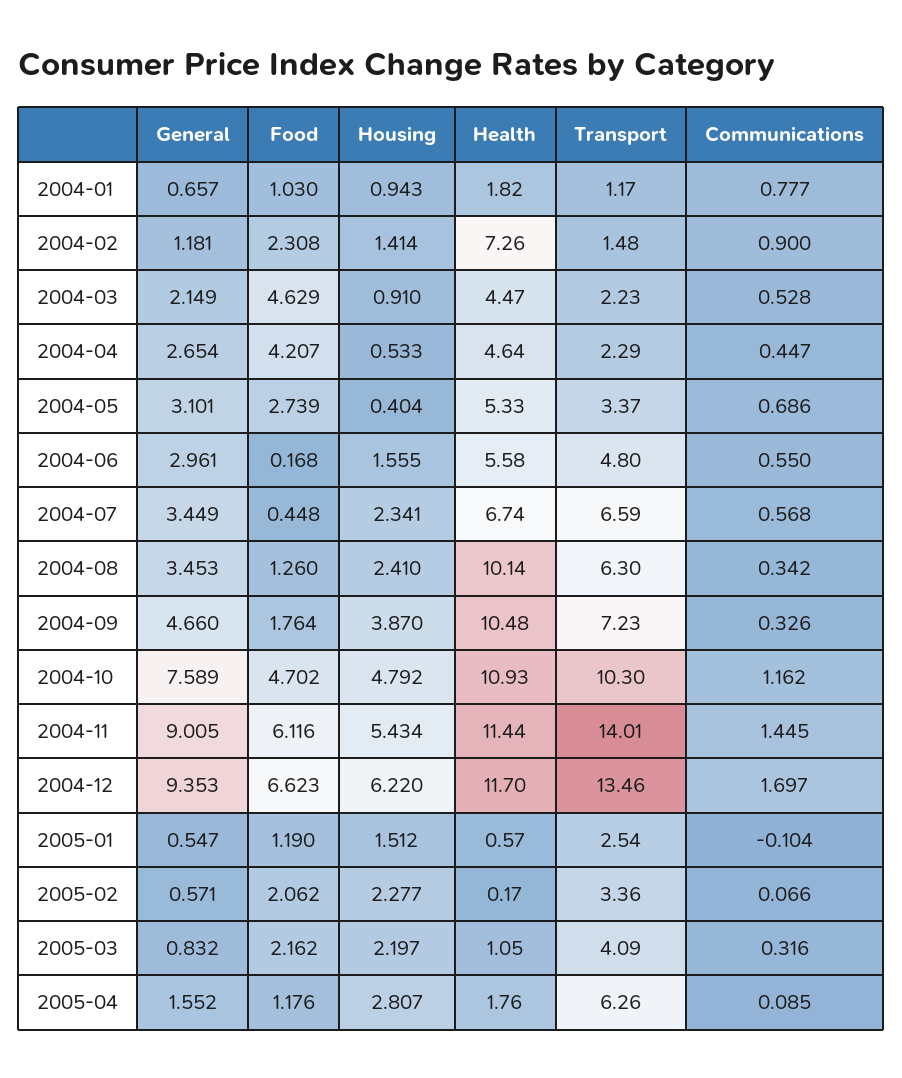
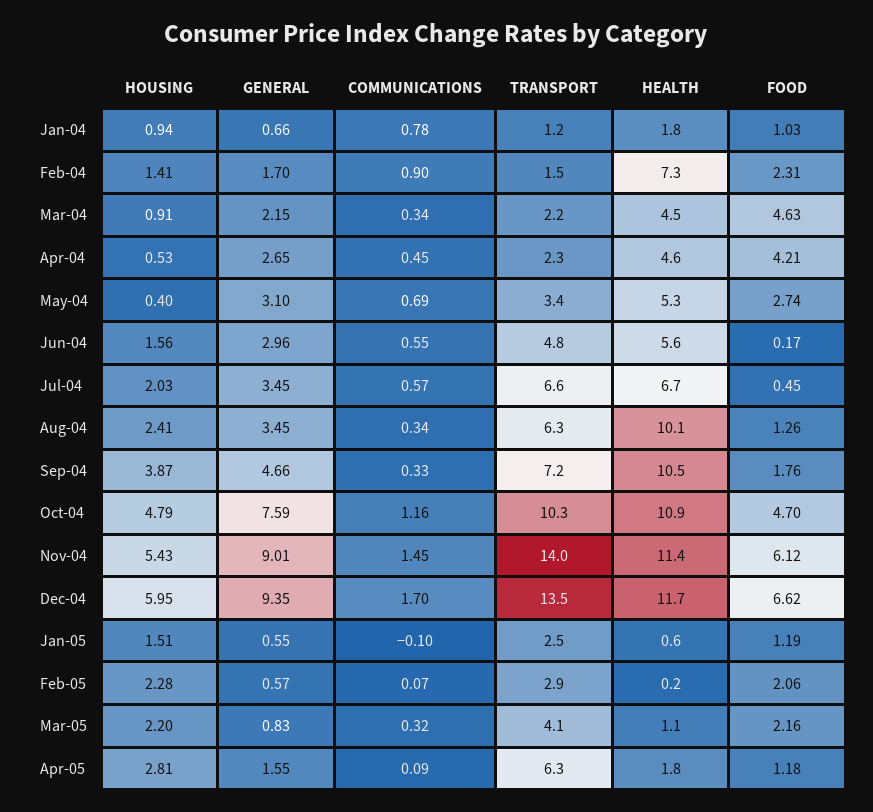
  {
    "General": {
      "2004-01": 0.657,
-     "2004-02": 1.181,
+     "2004-02": 1.7,
      "2004-03": 2.149,
      "2004-04": 2.654,
      "2004-05": 3.101,
      "2004-06": 2.961,
      "2004-07": 3.449,
      "2004-08": 3.453,
      "2004-09": 4.66,
      "2004-10": 7.589,
      "2004-11": 9.005,
      "2004-12": 9.353,
      "2005-01": 0.547,
      "2005-02": 0.571,
      "2005-03": 0.832,
      "2005-04": 1.552
    },
    "Food": {
      "2004-01": 1.03,
      "2004-02": 2.308,
      "2004-03": 4.629,
      "2004-04": 4.207,
      "2004-05": 2.739,
      "2004-06": 0.168,
      "2004-07": 0.448,
      "2004-08": 1.26,
      "2004-09": 1.764,
      "2004-10": 4.702,
      "2004-11": 6.116,
      "2004-12": 6.623,
      "2005-01": 1.19,
      "2005-02": 2.062,
      "2005-03": 2.162,
      "2005-04": 1.176
    },
    "Housing": {
      "2004-01": 0.943,
      "2004-02": 1.414,
      "2004-03": 0.91,
      "2004-04": 0.533,
      "2004-05": 0.404,
      "2004-06": 1.555,
-     "2004-07": 2.341,
+     "2004-07": 2.03,
      "2004-08": 2.41,
      "2004-09": 3.87,
      "2004-10": 4.792,
      "2004-11": 5.434,
-     "2004-12": 6.22,
+     "2004-12": 5.95,
      "2005-01": 1.512,
      "2005-02": 2.277,
      "2005-03": 2.197,
      "2005-04": 2.807
    },
    "Health": {
      "2004-01": 1.82,
      "2004-02": 7.26,
      "2004-03": 4.47,
      "2004-04": 4.64,
      "2004-05": 5.33,
      "2004-06": 5.58,
      "2004-07": 6.74,
      "2004-08": 10.14,
      "2004-09": 10.48,
      "2004-10": 10.93,
      "2004-11": 11.44,
      "2004-12": 11.7,
      "2005-01": 0.57,
      "2005-02": 0.17,
      "2005-03": 1.05,
      "2005-04": 1.76
    },
    "Transport": {
      "2004-01": 1.17,
      "2004-02": 1.48,
      "2004-03": 2.23,
      "2004-04": 2.29,
      "2004-05": 3.37,
      "2004-06": 4.8,
      "2004-07": 6.59,
      "2004-08": 6.3,
      "2004-09": 7.23,
      "2004-10": 10.3,
      "2004-11": 14.01,
      "2004-12": 13.46,
      "2005-01": 2.54,
-     "2005-02": 3.36,
+     "2005-02": 2.9,
      "2005-03": 4.09,
      "2005-04": 6.26
    },
    "Communications": {
      "2004-01": 0.777,
      "2004-02": 0.9,
-     "2004-03": 0.528,
+     "2004-03": 0.34,
      "2004-04": 0.447,
      "2004-05": 0.686,
      "2004-06": 0.55,
      "2004-07": 0.568,
      "2004-08": 0.342,
      "2004-09": 0.326,
      "2004-10": 1.162,
      "2004-11": 1.445,
      "2004-12": 1.697,
      "2005-01": -0.104,
      "2005-02": 0.066,
      "2005-03": 0.316,
      "2005-04": 0.085
    }
  }

